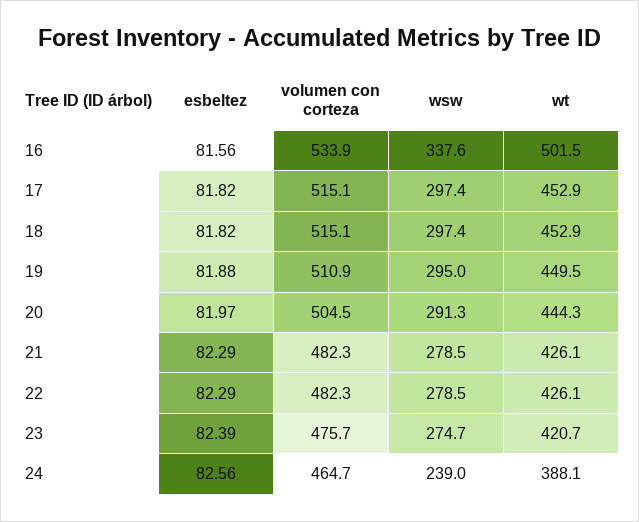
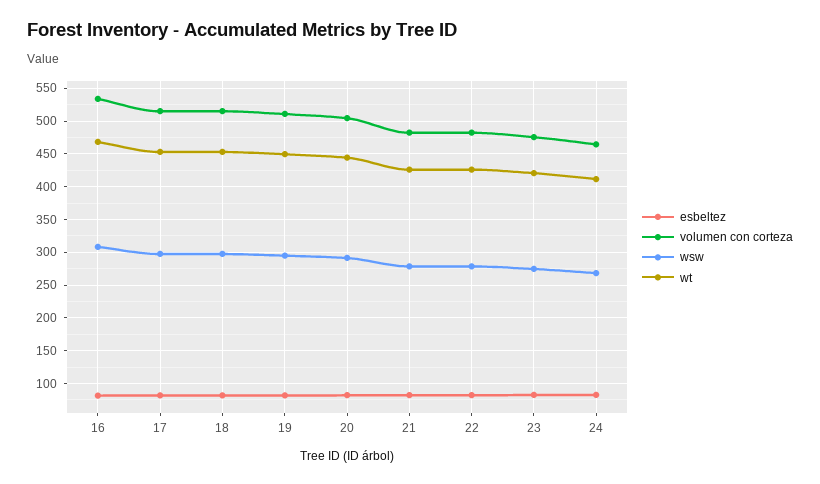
  {
    "esbeltez": {
      "16": 81.56,
      "17": 81.82,
      "18": 81.82,
      "19": 81.88,
      "20": 81.97,
      "21": 82.29,
      "22": 82.29,
      "23": 82.39,
      "24": 82.56
    },
    "volumen con corteza": {
      "16": 533.9,
      "17": 515.1,
      "18": 515.1,
      "19": 510.9,
      "20": 504.5,
      "21": 482.3,
      "22": 482.3,
      "23": 475.7,
      "24": 464.7
    },
    "wsw": {
-     "16": 337.6,
+     "16": 310,
      "17": 297.4,
      "18": 297.4,
      "19": 295,
      "20": 291.3,
      "21": 278.5,
      "22": 278.5,
      "23": 274.7,
-     "24": 239
+     "24": 270
    },
    "wt": {
-     "16": 501.5,
+     "16": 470,
      "17": 452.9,
      "18": 452.9,
      "19": 449.5,
      "20": 444.3,
      "21": 426.1,
      "22": 426.1,
      "23": 420.7,
-     "24": 388.1
+     "24": 410
    }
  }

